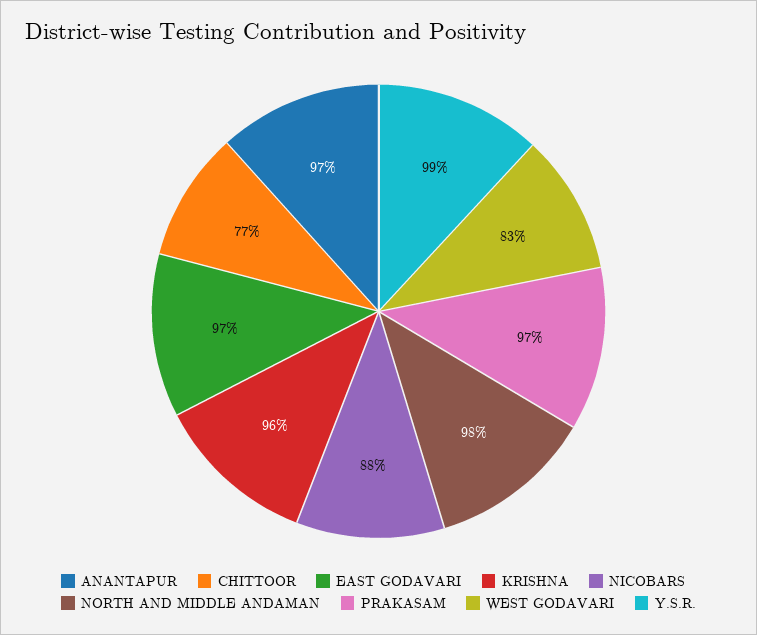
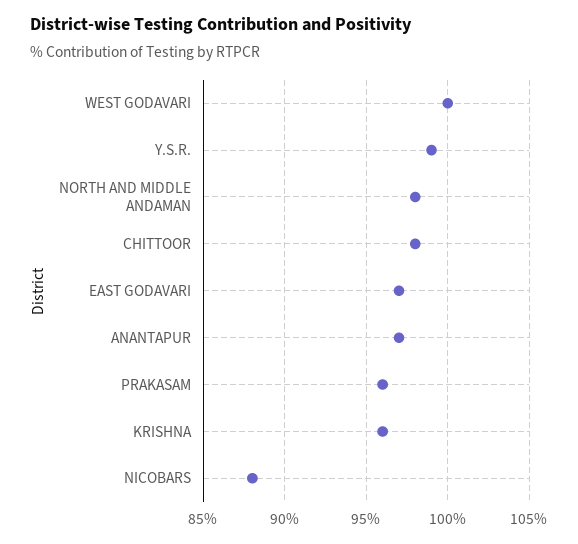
  {
    "ANANTAPUR": 97,
-   "CHITTOOR": 77,
+   "CHITTOOR": 98,
    "EAST GODAVARI": 97,
    "KRISHNA": 96,
    "NICOBARS": 88,
    "NORTH AND MIDDLE ANDAMAN": 98,
-   "PRAKASAM": 97,
+   "PRAKASAM": 96,
-   "WEST GODAVARI": 83,
+   "WEST GODAVARI": 100,
    "Y.S.R.": 99
  }

